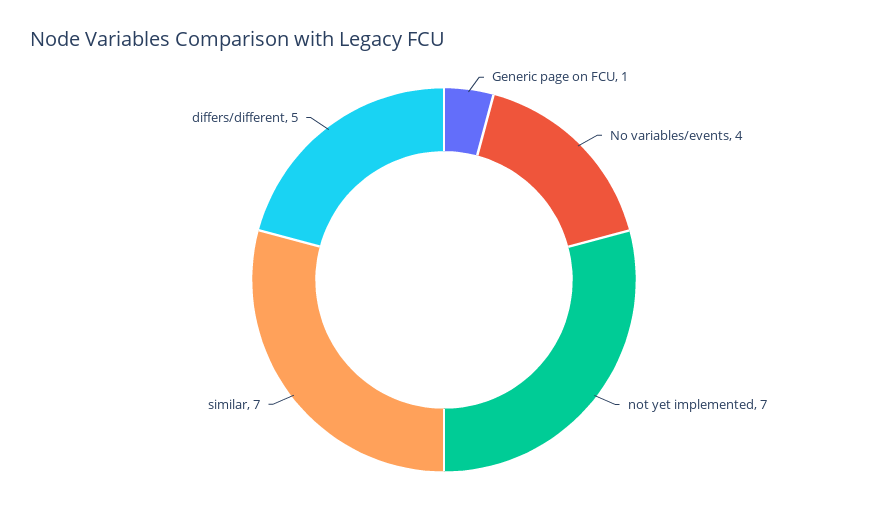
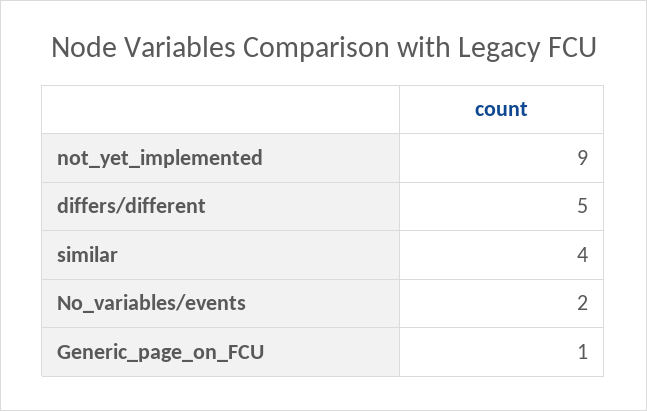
  {
    "Generic page on FCU": 1,
-   "No variables/events": 4,
+   "No variables/events": 2,
-   "not yet implemented": 7,
+   "not yet implemented": 9,
-   "similar": 7,
+   "similar": 4,
    "differs/different": 5
  }

